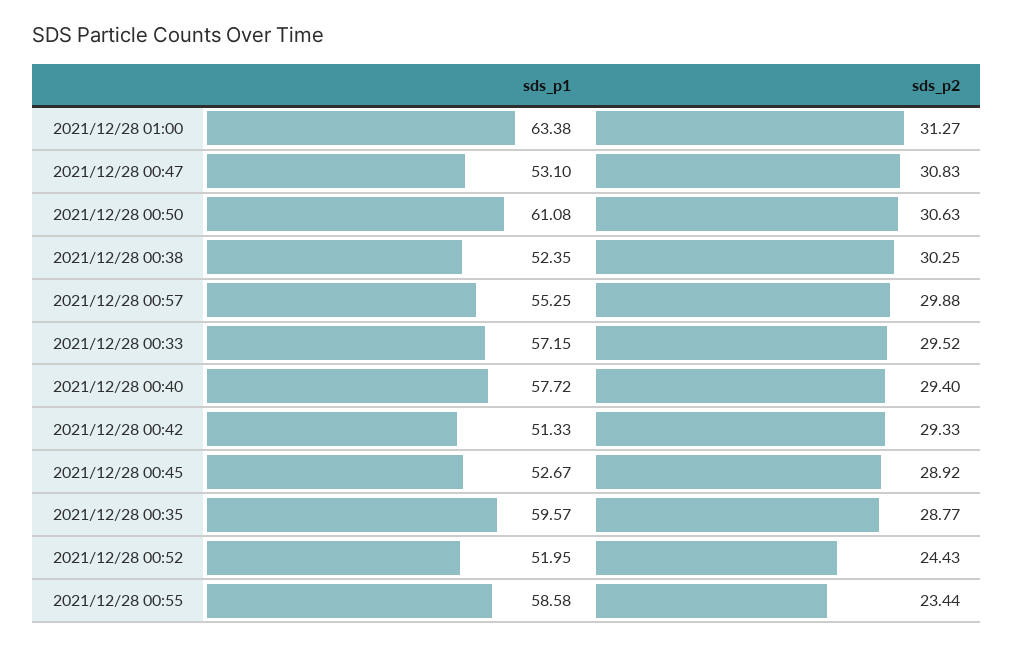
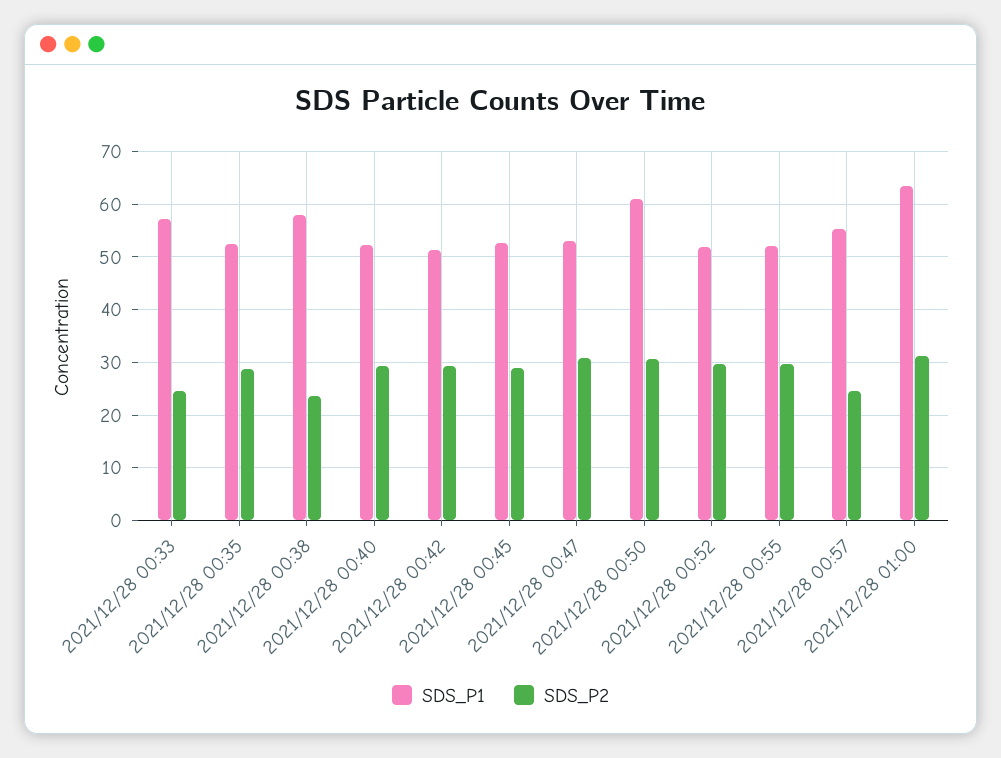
  {
    "sds_p1": {
      "2021/12/28 01:00": 63.38,
      "2021/12/28 00:47": 53.1,
      "2021/12/28 00:50": 61.08,
-     "2021/12/28 00:38": 52.35,
+     "2021/12/28 00:38": 58,
      "2021/12/28 00:57": 55.25,
      "2021/12/28 00:33": 57.15,
-     "2021/12/28 00:40": 57.72,
+     "2021/12/28 00:40": 52,
      "2021/12/28 00:42": 51.33,
      "2021/12/28 00:45": 52.67,
-     "2021/12/28 00:35": 59.57,
+     "2021/12/28 00:35": 52,
      "2021/12/28 00:52": 51.95,
-     "2021/12/28 00:55": 58.58
+     "2021/12/28 00:55": 52
    },
    "sds_p2": {
      "2021/12/28 01:00": 31.27,
      "2021/12/28 00:47": 30.83,
      "2021/12/28 00:50": 30.63,
-     "2021/12/28 00:38": 30.25,
+     "2021/12/28 00:38": 24,
-     "2021/12/28 00:57": 29.88,
+     "2021/12/28 00:57": 24,
-     "2021/12/28 00:33": 29.52,
+     "2021/12/28 00:33": 24,
      "2021/12/28 00:40": 29.4,
      "2021/12/28 00:42": 29.33,
      "2021/12/28 00:45": 28.92,
      "2021/12/28 00:35": 28.77,
-     "2021/12/28 00:52": 24.43,
+     "2021/12/28 00:52": 30,
-     "2021/12/28 00:55": 23.44
+     "2021/12/28 00:55": 30
    }
  }

